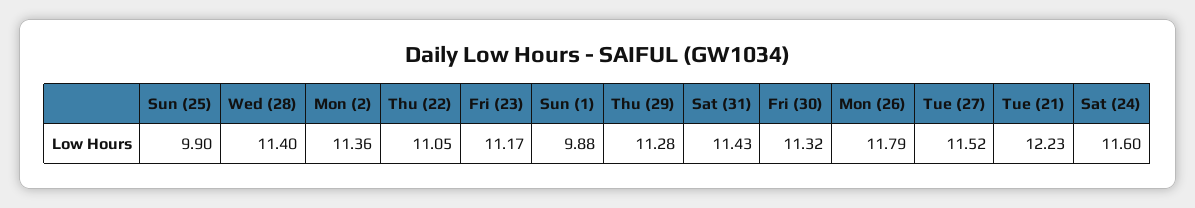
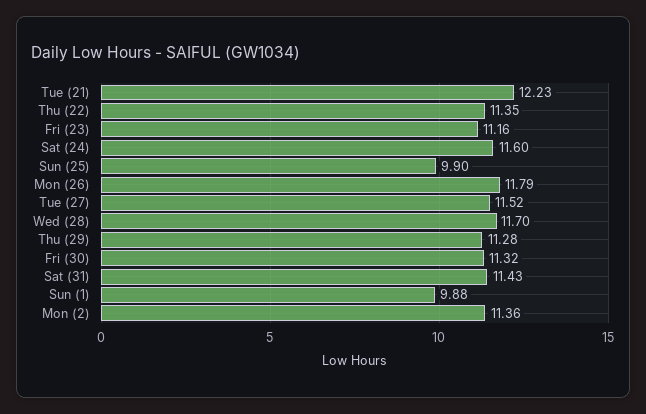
  {
    "Sun (25)": 9.9,
-   "Wed (28)": 11.4,
+   "Wed (28)": 11.7,
    "Mon (2)": 11.36,
-   "Thu (22)": 11.05,
+   "Thu (22)": 11.35,
-   "Fri (23)": 11.17,
+   "Fri (23)": 11.16,
    "Sun (1)": 9.88,
    "Thu (29)": 11.28,
    "Sat (31)": 11.43,
    "Fri (30)": 11.32,
    "Mon (26)": 11.79,
    "Tue (27)": 11.52,
    "Tue (21)": 12.23,
    "Sat (24)": 11.6
  }

